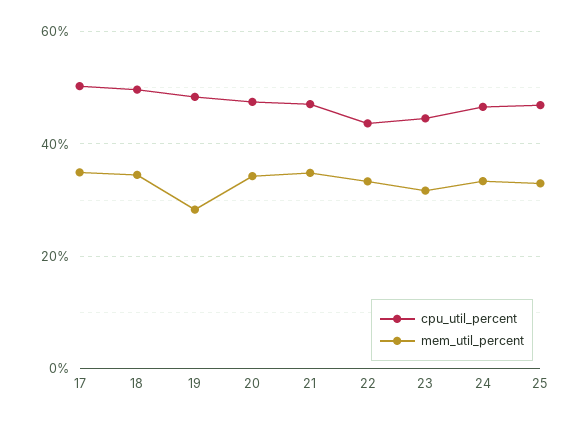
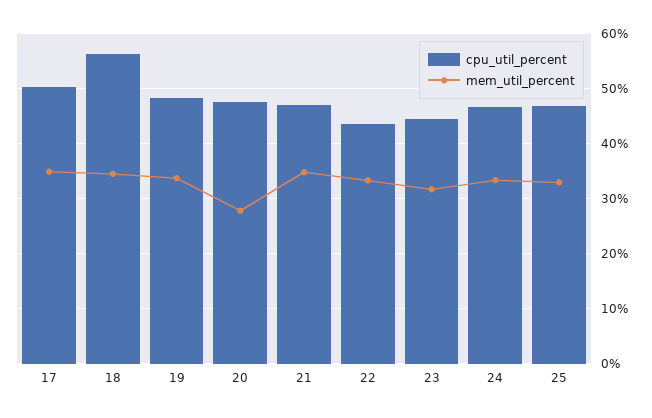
  {
    "cpu_util_percent": {
      "17": 50,
-     "18": 50,
+     "18": 56,
      "19": 48,
      "20": 48,
      "21": 48,
      "22": 44,
      "23": 44,
      "24": 46,
      "25": 46
    },
    "mem_util_percent": {
      "17": 34,
      "18": 34,
-     "19": 28,
+     "19": 34,
-     "20": 34,
+     "20": 28,
      "21": 34,
      "22": 34,
      "23": 32,
      "24": 34,
      "25": 32
    }
  }

